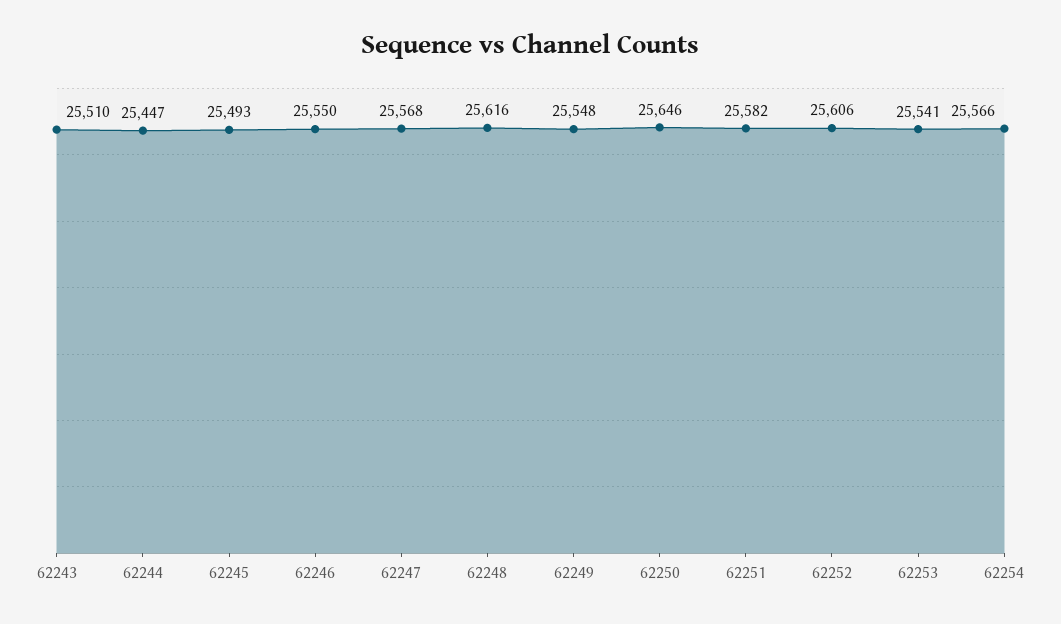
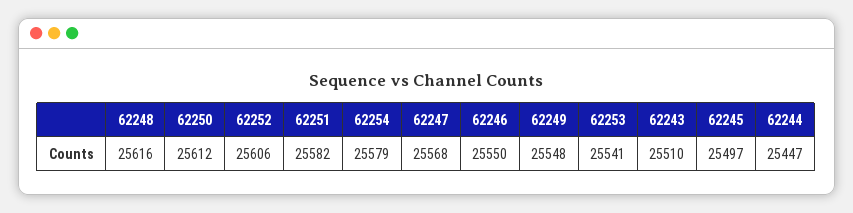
  {
    "62243": 25510,
    "62244": 25447,
-   "62245": 25493,
+   "62245": 25497,
    "62246": 25550,
    "62247": 25568,
    "62248": 25616,
    "62249": 25548,
-   "62250": 25646,
+   "62250": 25612,
    "62251": 25582,
    "62252": 25606,
    "62253": 25541,
-   "62254": 25566
+   "62254": 25579
  }

